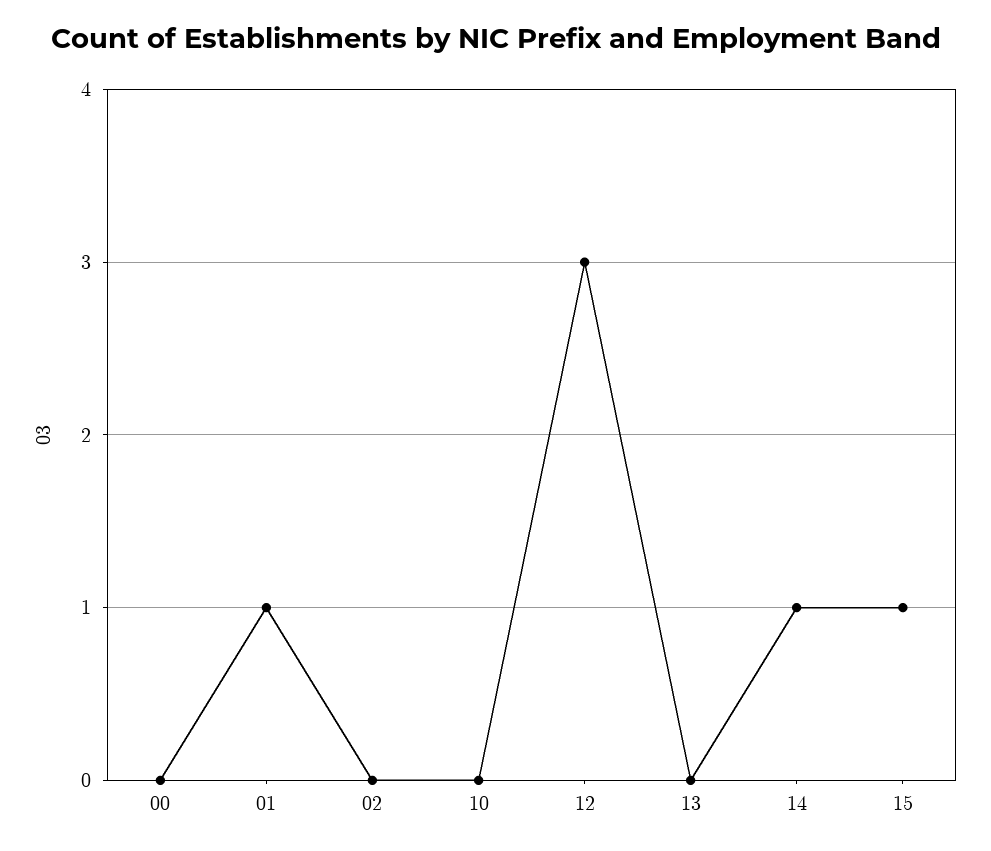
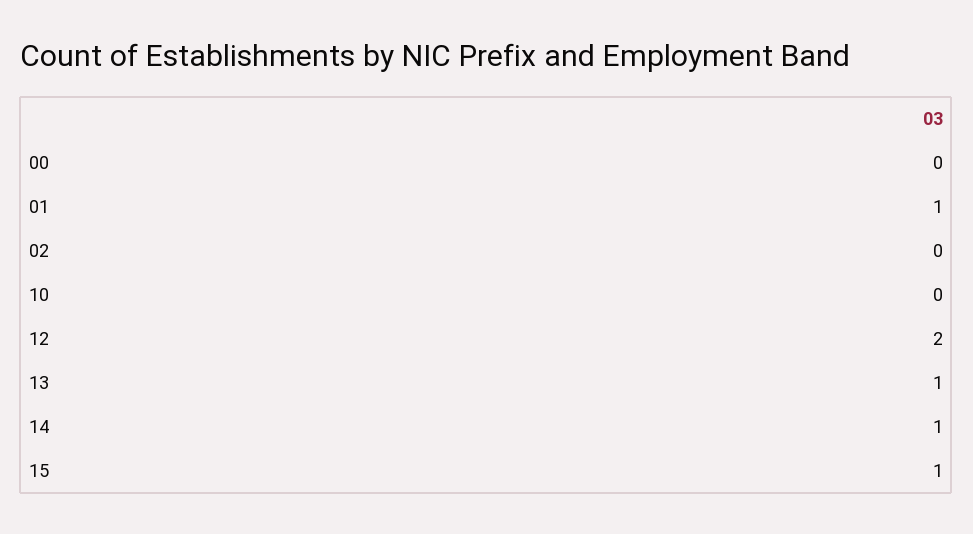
  {
    "00": 0,
    "01": 1,
    "02": 0,
    "10": 0,
-   "12": 3,
+   "12": 2,
-   "13": 0,
+   "13": 1,
    "14": 1,
    "15": 1
  }

